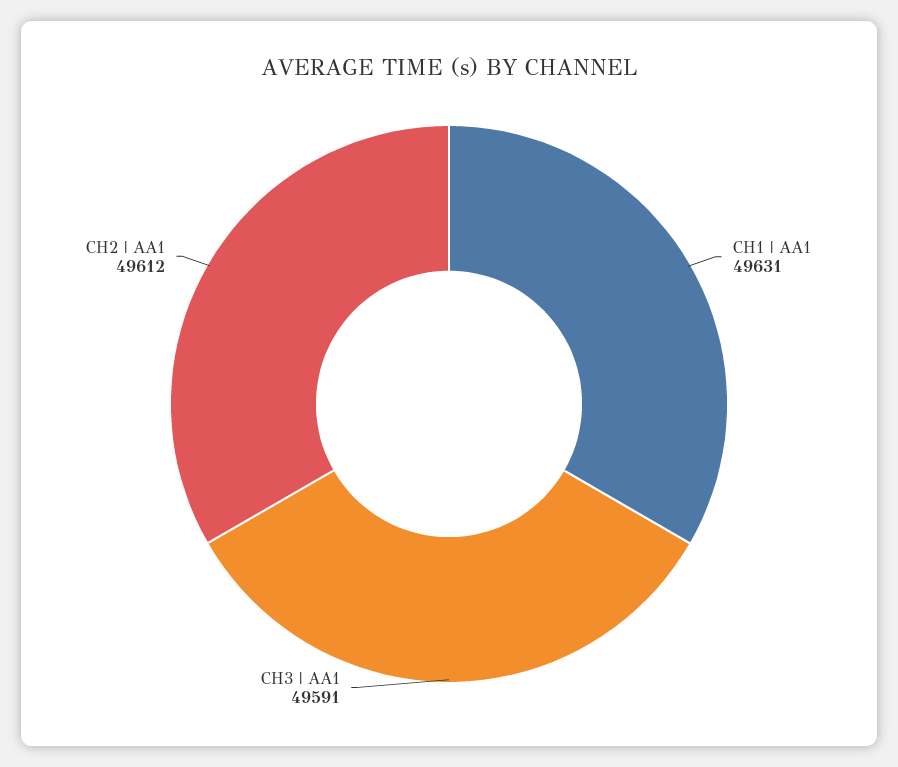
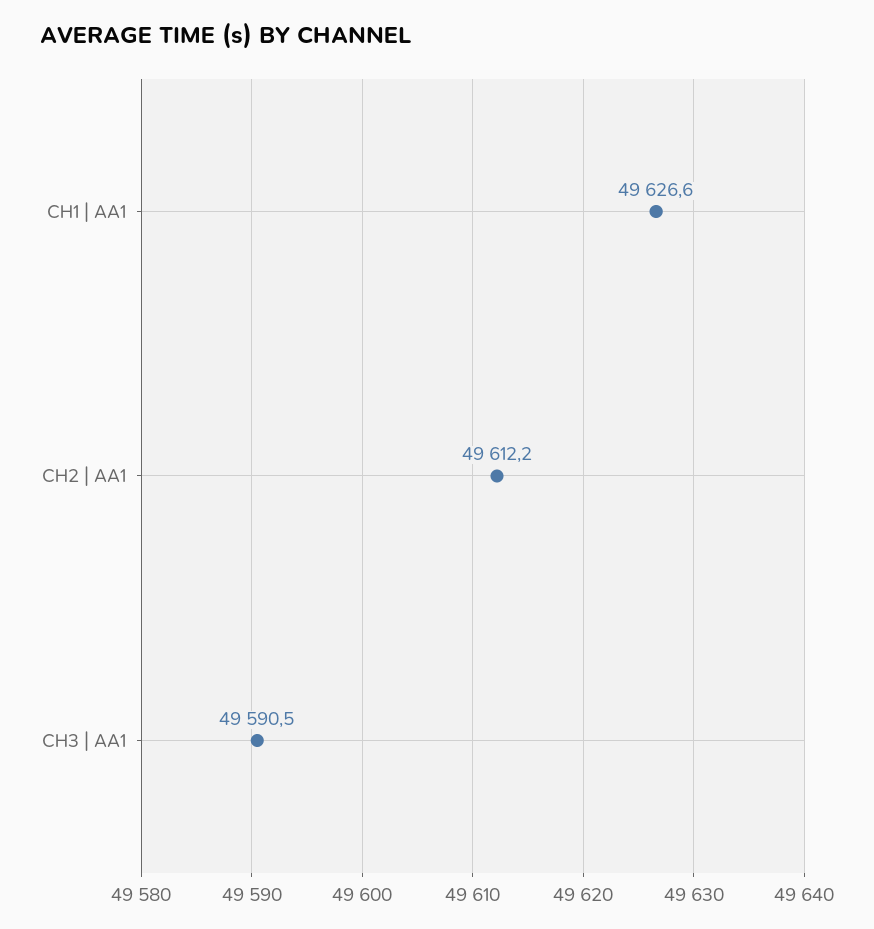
  {
-   "CH1 | AA1": 49631,
+   "CH1 | AA1": 49626.6,
    "CH3 | AA1": 49590.5,
    "CH2 | AA1": 49612.2
  }

